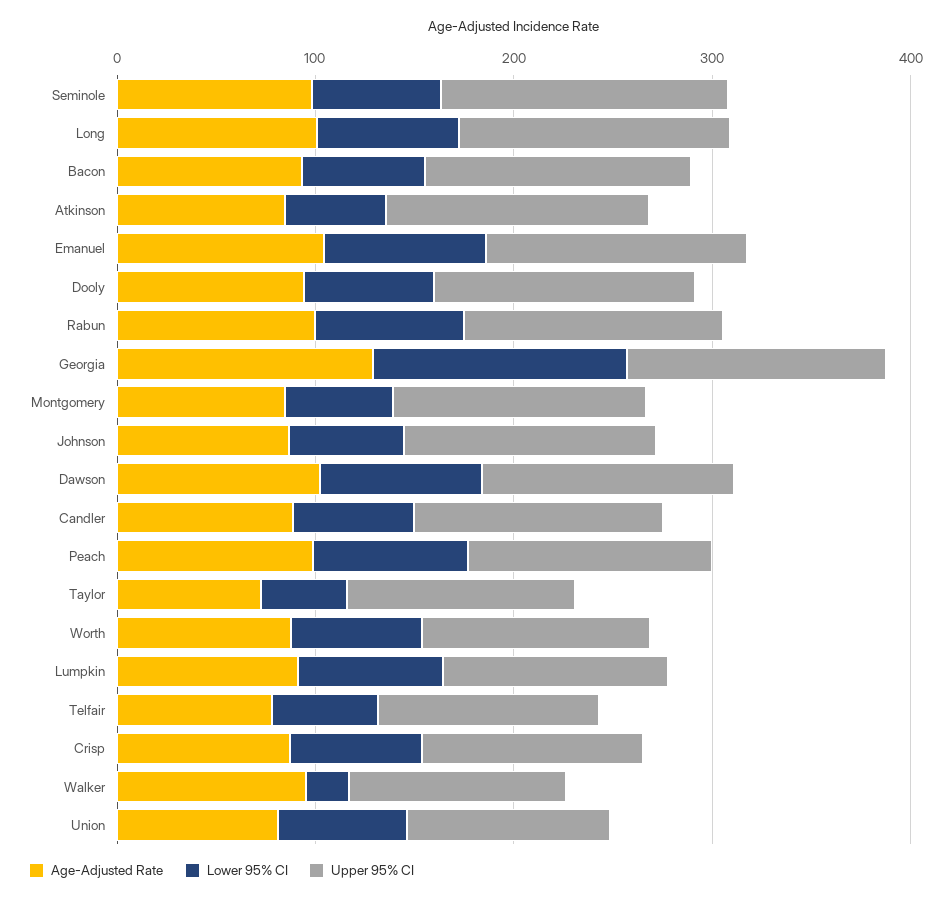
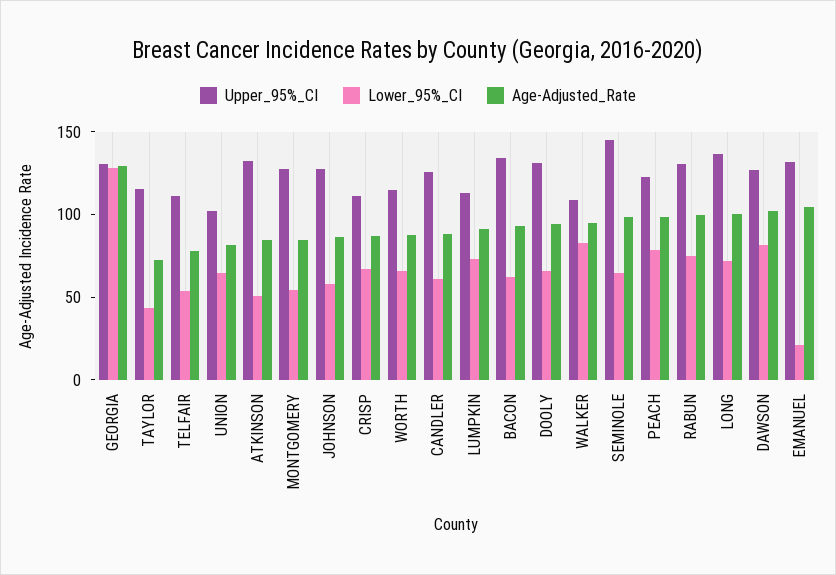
  {
    "Age-Adjusted Rate": {
      "Seminole": 100,
      "Long": 100,
      "Bacon": 90,
      "Atkinson": 80,
      "Emanuel": 100,
      "Dooly": 90,
      "Rabun": 100,
      "Georgia": 130,
      "Montgomery": 80,
      "Johnson": 90,
      "Dawson": 100,
      "Candler": 90,
      "Peach": 100,
      "Taylor": 70,
      "Worth": 90,
      "Lumpkin": 90,
      "Telfair": 80,
      "Crisp": 90,
      "Walker": 100,
      "Union": 80
    },
    "Lower 95% CI": {
      "Seminole": 60,
      "Long": 70,
      "Bacon": 60,
      "Atkinson": 50,
-     "Emanuel": 80,
+     "Emanuel": 20,
      "Dooly": 70,
      "Rabun": 80,
      "Georgia": 130,
      "Montgomery": 50,
      "Johnson": 60,
      "Dawson": 80,
      "Candler": 60,
      "Peach": 80,
      "Taylor": 40,
      "Worth": 70,
      "Lumpkin": 70,
      "Telfair": 50,
      "Crisp": 70,
-     "Walker": 20,
+     "Walker": 80,
      "Union": 60
    },
    "Upper 95% CI": {
      "Seminole": 150,
      "Long": 140,
      "Bacon": 130,
      "Atkinson": 130,
      "Emanuel": 130,
      "Dooly": 130,
      "Rabun": 130,
      "Georgia": 130,
      "Montgomery": 130,
      "Johnson": 130,
      "Dawson": 130,
      "Candler": 130,
      "Peach": 120,
      "Taylor": 120,
      "Worth": 110,
      "Lumpkin": 110,
      "Telfair": 110,
      "Crisp": 110,
      "Walker": 110,
      "Union": 100
    }
  }

